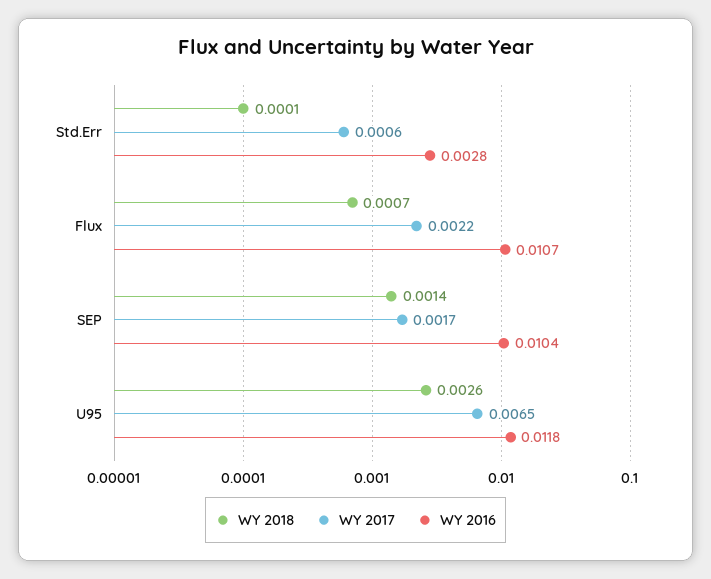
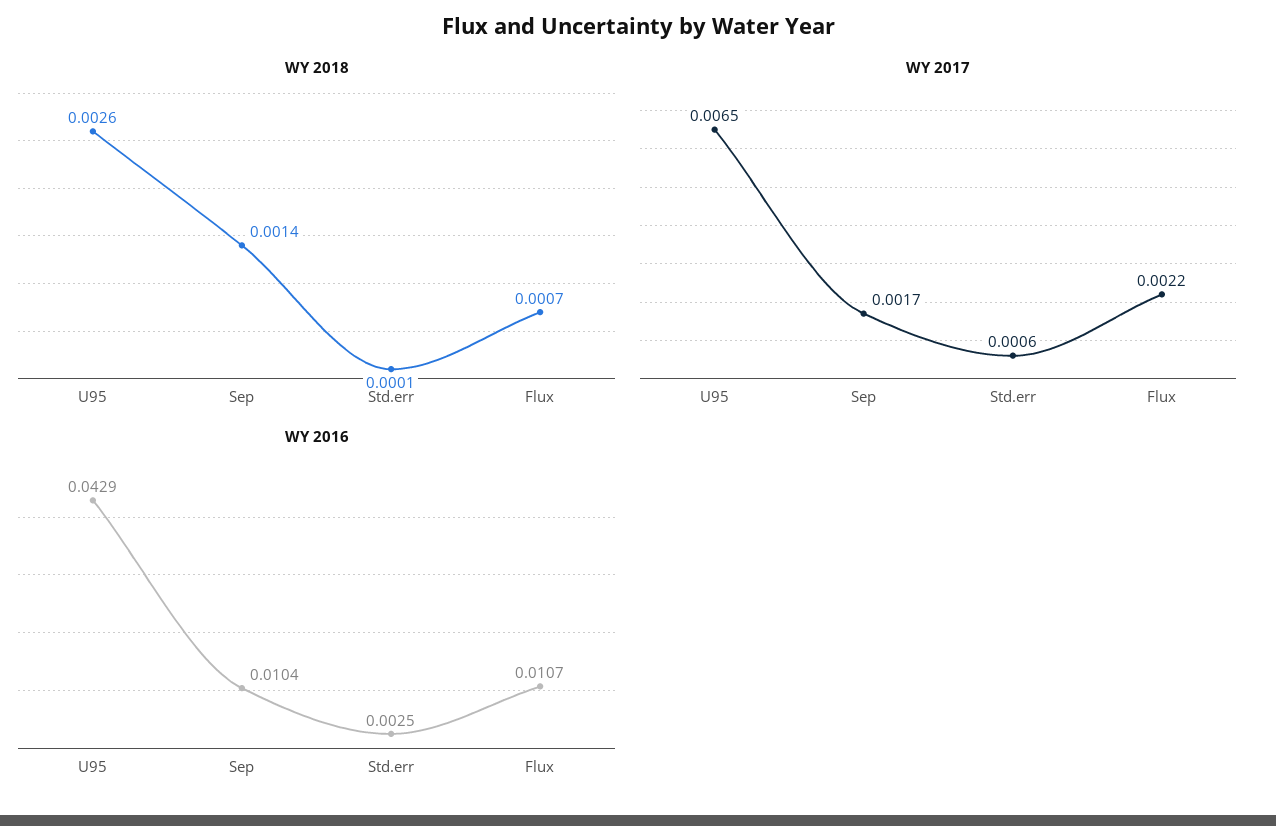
  {
    "WY 2018": {
      "Std.Err": 0.0001,
      "Flux": 0.0007,
      "SEP": 0.0014,
      "U95": 0.0026
    },
    "WY 2017": {
      "Std.Err": 0.0006,
      "Flux": 0.0022,
      "SEP": 0.0017,
      "U95": 0.0065
    },
    "WY 2016": {
-     "Std.Err": 0.0028,
+     "Std.Err": 0.0025,
      "Flux": 0.0107,
      "SEP": 0.0104,
-     "U95": 0.0118
+     "U95": 0.0429
    }
  }

